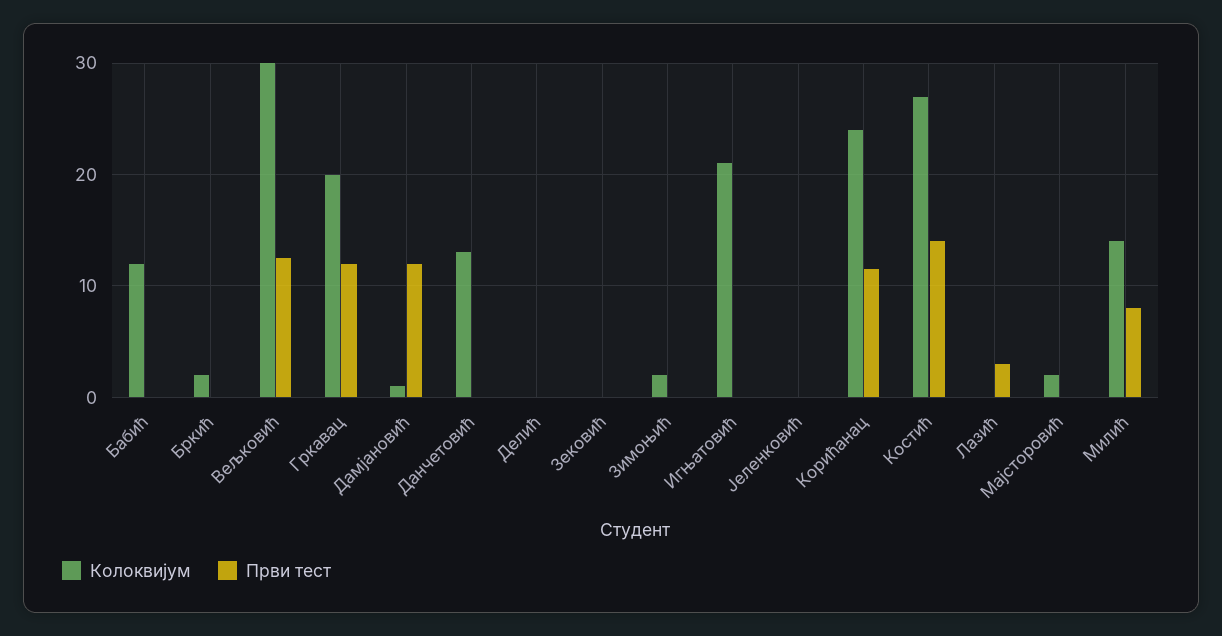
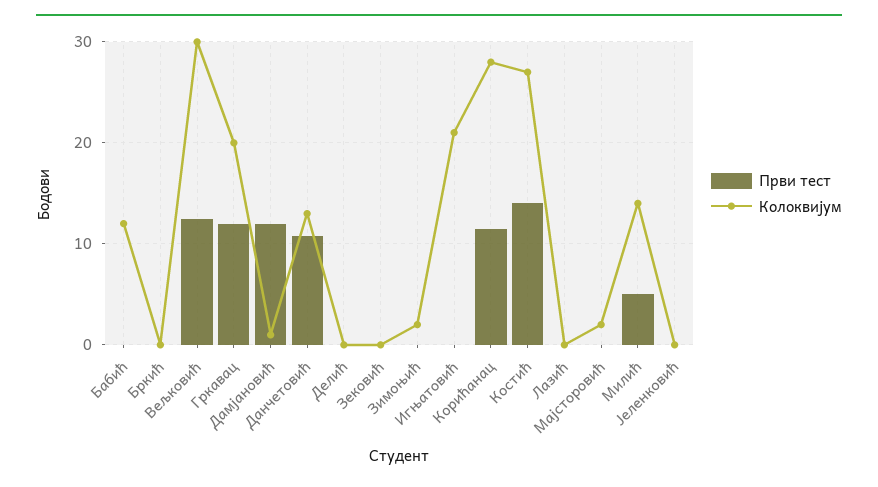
  {
    "Колоквијум": {
      "Бабић": 12,
-     "Бркић": 2,
+     "Бркић": 0,
      "Вељковић": 30,
      "Гркавац": 20,
      "Дамјановић": 1,
      "Данчетовић": 13,
      "Делић": 0,
      "Зековић": 0,
      "Зимоњић": 2,
      "Игњатовић": 21,
      "Јеленковић": 0,
-     "Корићанац": 24,
+     "Корићанац": 28,
      "Костић": 27,
      "Лазић": 0,
      "Мајсторовић": 2,
      "Милић": 14
    },
    "Први тест": {
      "Бабић": 0,
      "Бркић": 0,
      "Вељковић": 13,
      "Гркавац": 12,
      "Дамјановић": 12,
-     "Данчетовић": 0,
+     "Данчетовић": 11,
      "Делић": 0,
      "Зековић": 0,
      "Зимоњић": 0,
      "Игњатовић": 0,
      "Јеленковић": 0,
      "Корићанац": 12,
      "Костић": 14,
-     "Лазић": 3,
+     "Лазић": 0,
      "Мајсторовић": 0,
-     "Милић": 8
+     "Милић": 5
    }
  }

